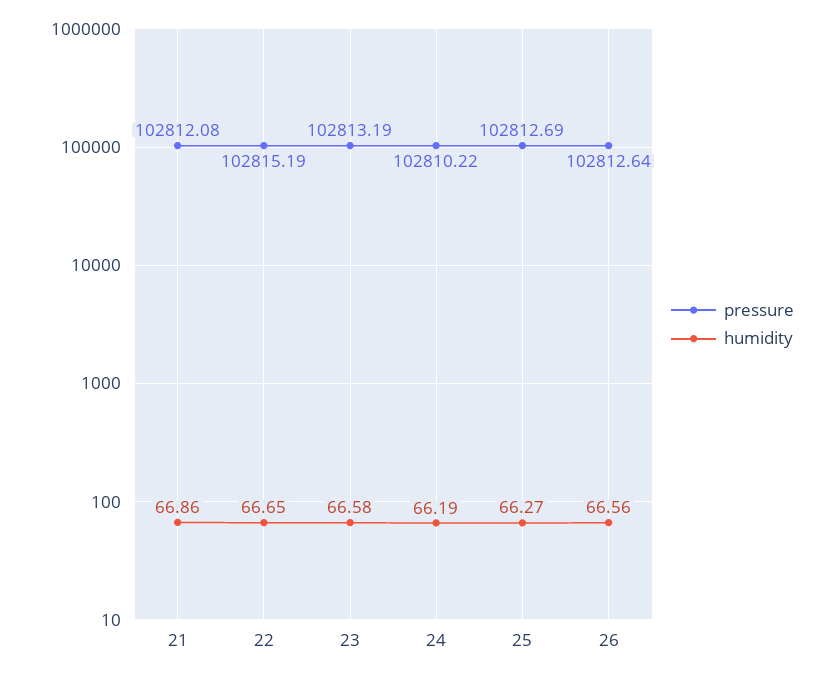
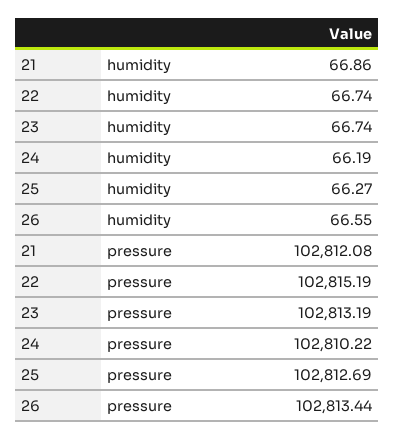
  {
    "pressure": {
      "21": 102812.08,
      "22": 102815.19,
      "23": 102813.19,
      "24": 102810.22,
      "25": 102812.69,
-     "26": 102812.64
+     "26": 102813.44
    },
    "humidity": {
      "21": 66.86,
-     "22": 66.65,
+     "22": 66.74,
-     "23": 66.58,
+     "23": 66.74,
      "24": 66.19,
      "25": 66.27,
-     "26": 66.56
+     "26": 66.55
    }
  }

